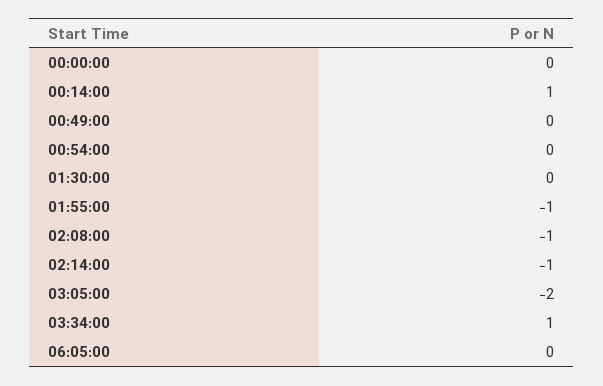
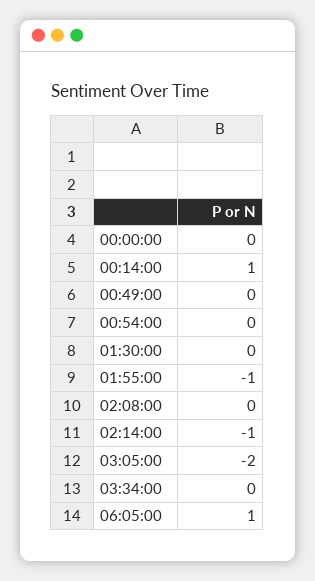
  {
    "00:00:00": 0,
    "00:14:00": 1,
    "00:49:00": 0,
    "00:54:00": 0,
    "01:30:00": 0,
    "01:55:00": -1,
-   "02:08:00": -1,
+   "02:08:00": 0,
    "02:14:00": -1,
    "03:05:00": -2,
-   "03:34:00": 1,
+   "03:34:00": 0,
-   "06:05:00": 0
+   "06:05:00": 1
  }

